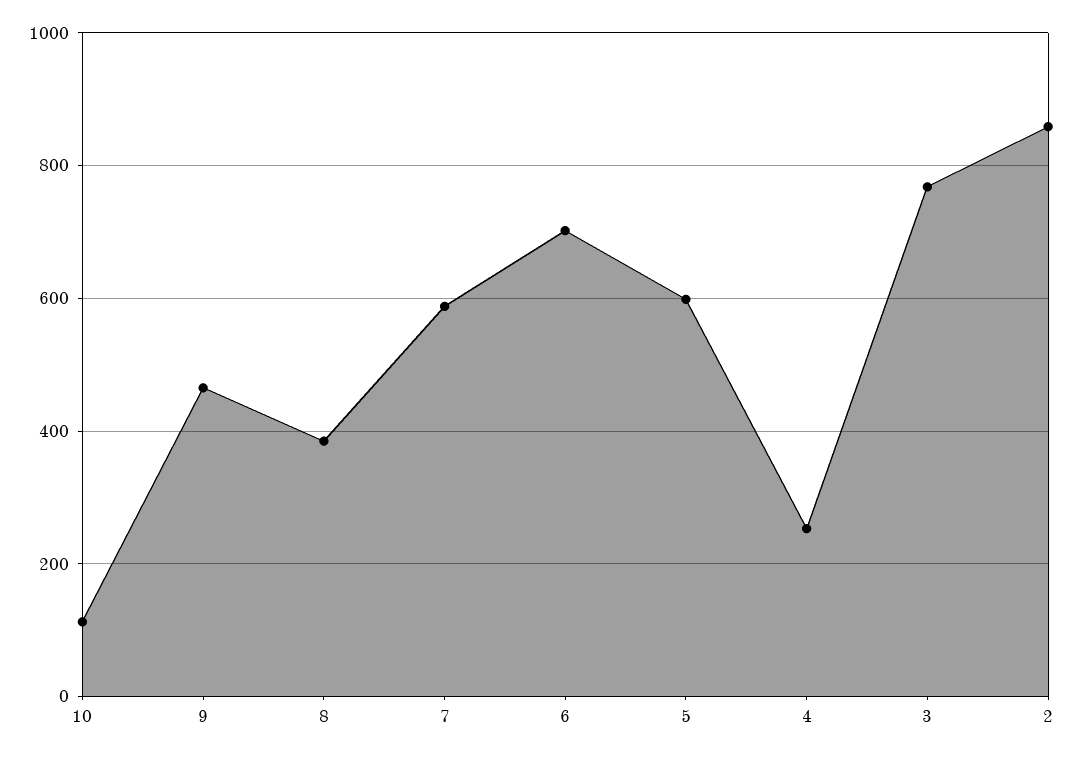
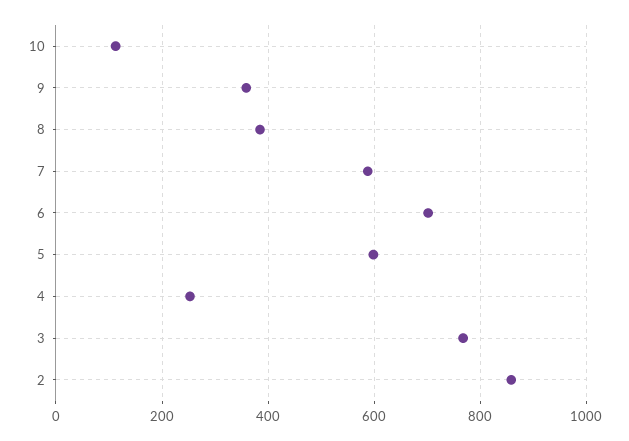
  {
    "10": 120,
-   "9": 460,
+   "9": 360,
    "8": 380,
    "7": 580,
    "6": 700,
    "5": 600,
    "4": 260,
    "3": 760,
    "2": 860
  }

